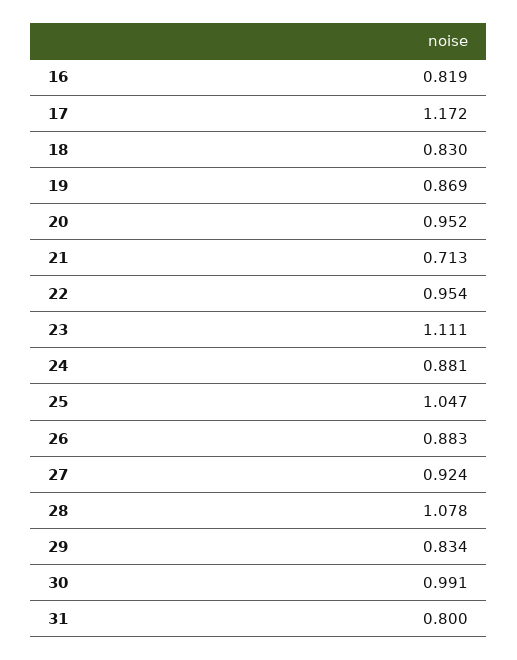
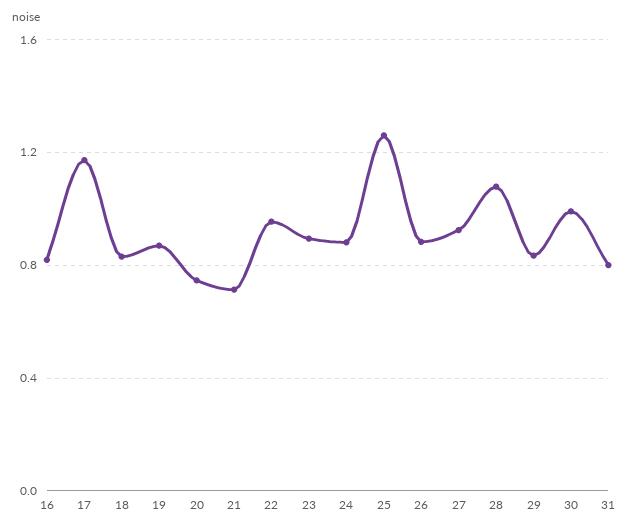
  {
    "16": 0.819,
    "17": 1.172,
    "18": 0.83,
    "19": 0.869,
-   "20": 0.952,
+   "20": 0.75,
    "21": 0.713,
    "22": 0.954,
-   "23": 1.111,
+   "23": 0.9,
    "24": 0.881,
-   "25": 1.047,
+   "25": 1.25,
    "26": 0.883,
    "27": 0.924,
    "28": 1.078,
    "29": 0.834,
    "30": 0.991,
    "31": 0.8
  }

